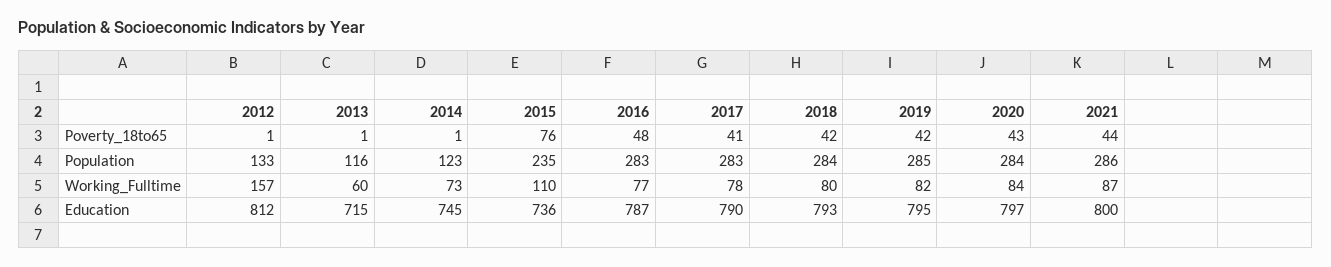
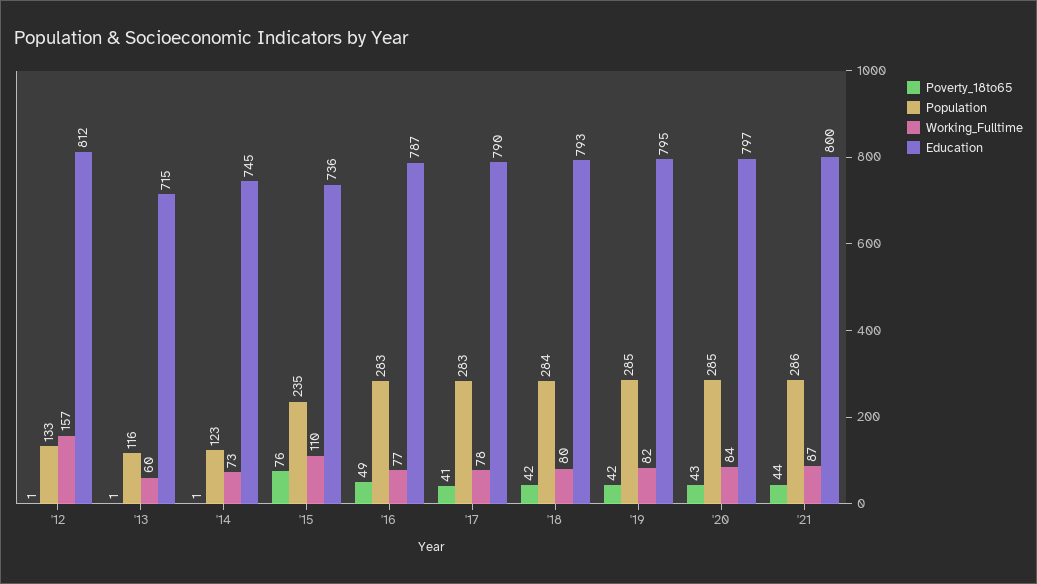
  {
    "Poverty_18to65": {
      "2012": 1,
      "2013": 1,
      "2014": 1,
      "2015": 76,
-     "2016": 48,
+     "2016": 49,
      "2017": 41,
      "2018": 42,
      "2019": 42,
      "2020": 43,
      "2021": 44
    },
    "Population": {
      "2012": 133,
      "2013": 116,
      "2014": 123,
      "2015": 235,
      "2016": 283,
      "2017": 283,
      "2018": 284,
      "2019": 285,
-     "2020": 284,
+     "2020": 285,
      "2021": 286
    },
    "Working_Fulltime": {
      "2012": 157,
      "2013": 60,
      "2014": 73,
      "2015": 110,
      "2016": 77,
      "2017": 78,
      "2018": 80,
      "2019": 82,
      "2020": 84,
      "2021": 87
    },
    "Education": {
      "2012": 812,
      "2013": 715,
      "2014": 745,
      "2015": 736,
      "2016": 787,
      "2017": 790,
      "2018": 793,
      "2019": 795,
      "2020": 797,
      "2021": 800
    }
  }

